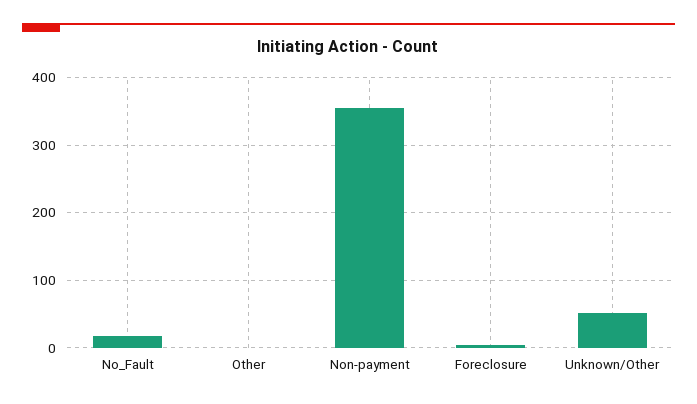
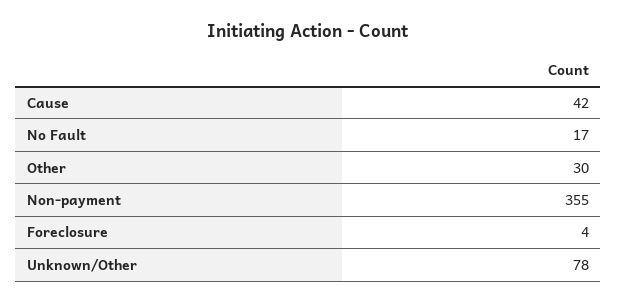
  {
    "No_Fault": 17,
-   "Other": 0,
+   "Other": 30,
    "Non-payment": 355,
    "Foreclosure": 4,
-   "Unknown/Other": 50
+   "Unknown/Other": 78,
+   "Cause": 42
  }

